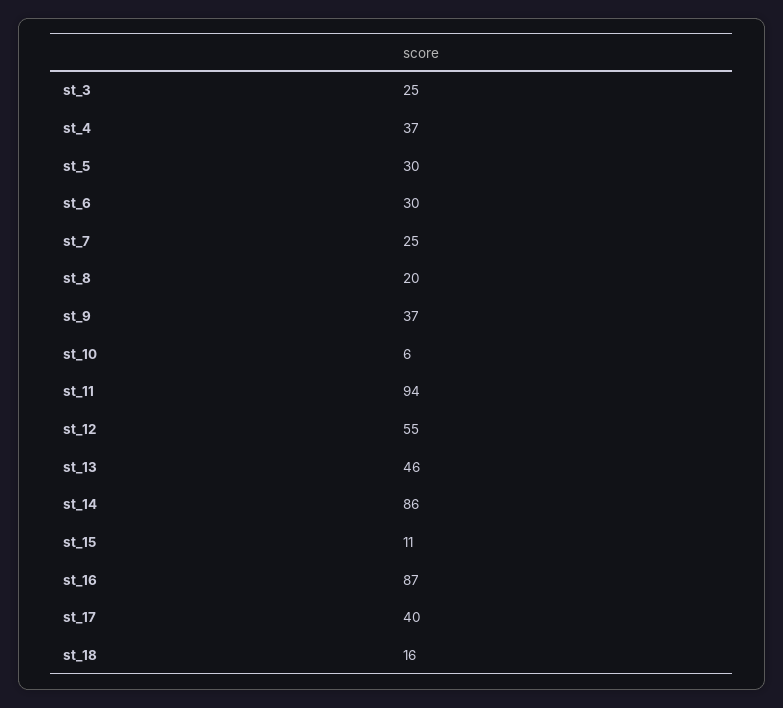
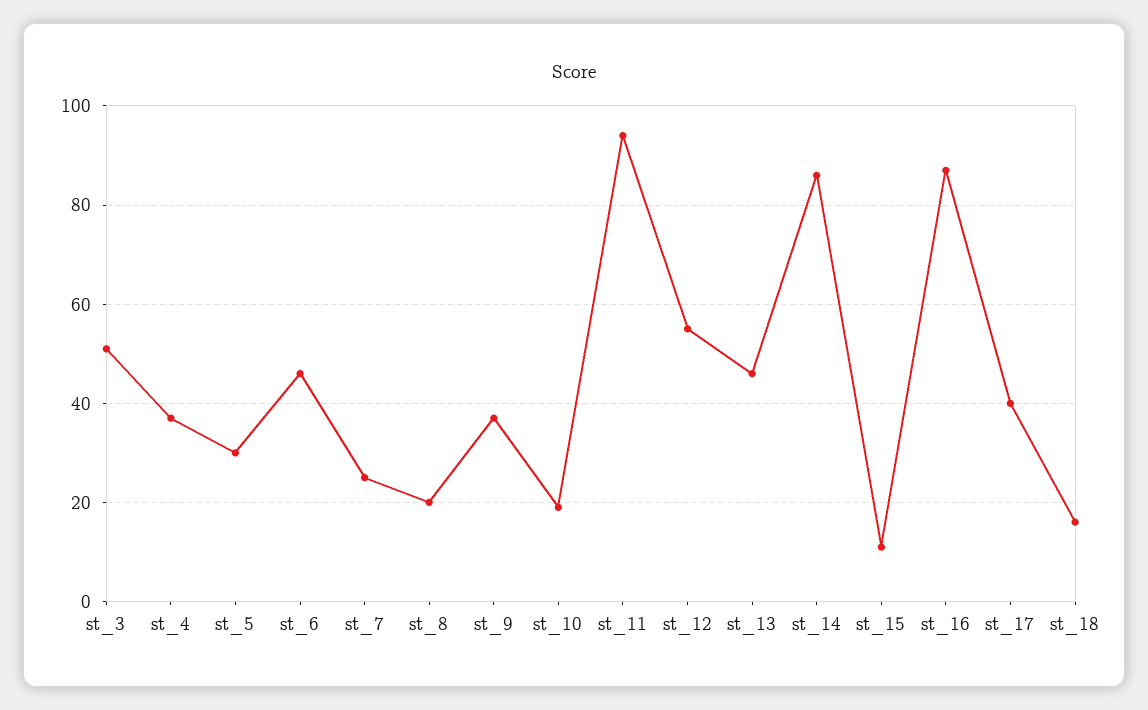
  {
-   "st_3": 25,
+   "st_3": 50,
    "st_4": 37,
    "st_5": 30,
-   "st_6": 30,
+   "st_6": 45,
    "st_7": 25,
    "st_8": 20,
    "st_9": 37,
-   "st_10": 6,
+   "st_10": 20,
    "st_11": 94,
    "st_12": 55,
    "st_13": 46,
    "st_14": 86,
    "st_15": 11,
    "st_16": 87,
    "st_17": 40,
    "st_18": 16
  }

